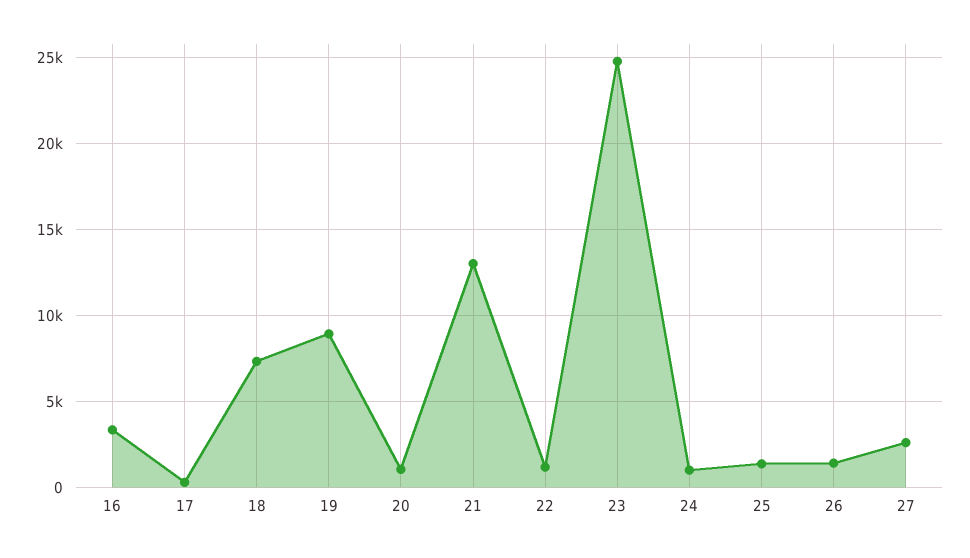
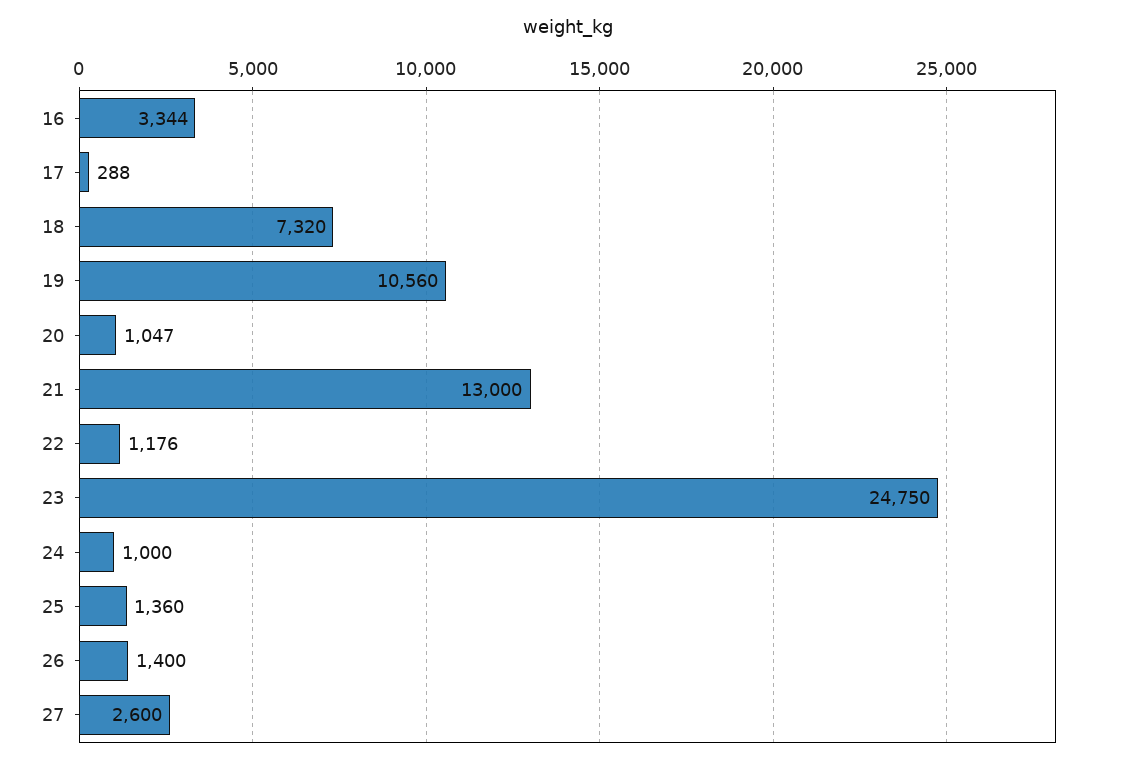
  {
    "16": 3344,
    "17": 288,
    "18": 7320,
-   "19": 9000,
+   "19": 10560,
    "20": 1047,
    "21": 13000,
    "22": 1176,
    "23": 24750,
    "24": 1000,
    "25": 1360,
    "26": 1400,
    "27": 2600
  }

